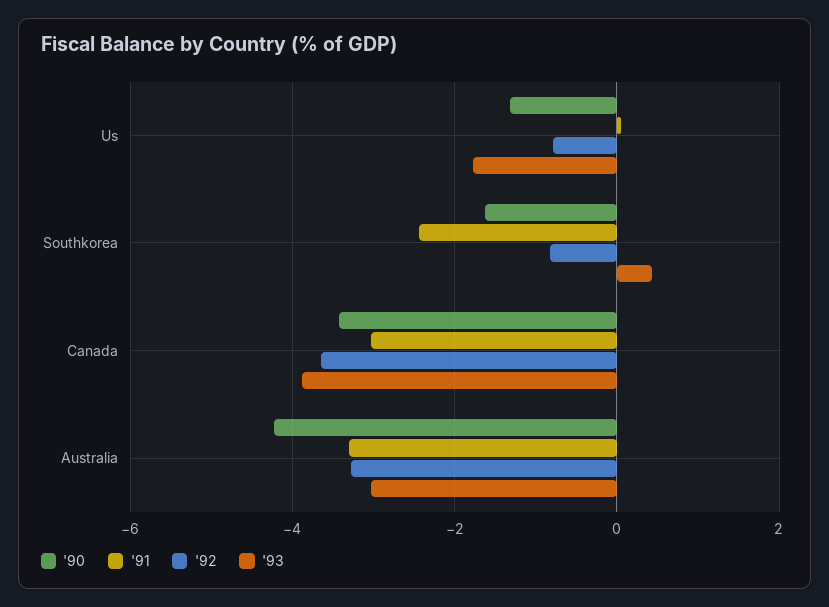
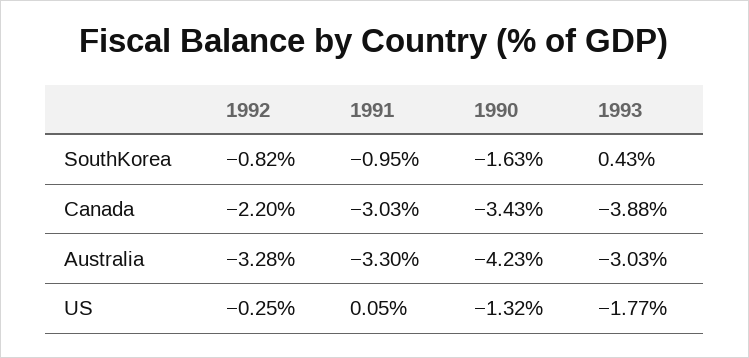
  {
    "'90": {
      "Us": -1.32,
      "Southkorea": -1.63,
      "Canada": -3.43,
      "Australia": -4.23
    },
    "'91": {
      "Us": 0.05,
-     "Southkorea": -2.4,
+     "Southkorea": -0.95,
      "Canada": -3.03,
      "Australia": -3.3
    },
    "'92": {
-     "Us": -0.8,
+     "Us": -0.25,
      "Southkorea": -0.82,
-     "Canada": -3.6,
+     "Canada": -2.2,
      "Australia": -3.28
    },
    "'93": {
      "Us": -1.77,
      "Southkorea": 0.43,
      "Canada": -3.88,
      "Australia": -3.03
    }
  }

